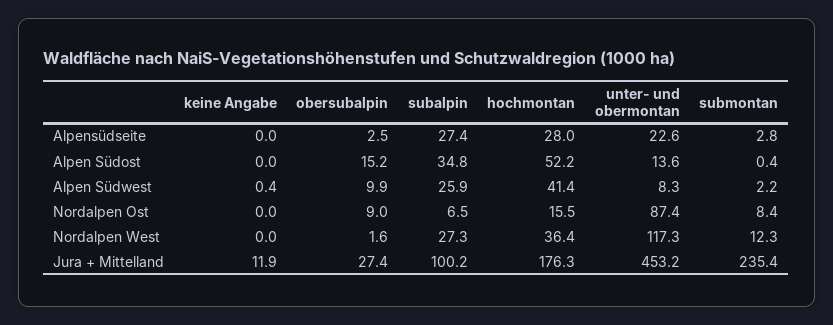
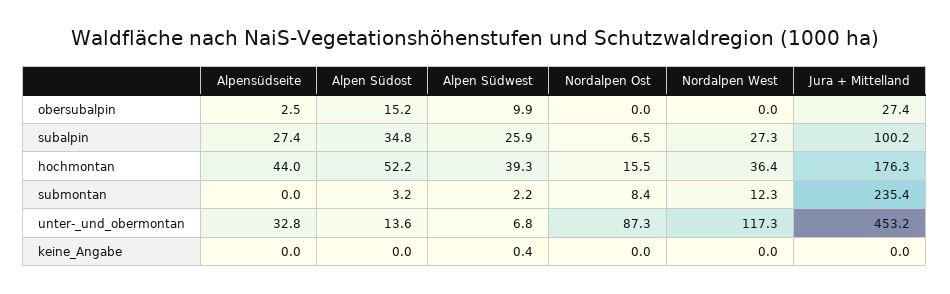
  {
    "keine Angabe": {
      "Alpensüdseite": 0,
      "Alpen Südost": 0,
      "Alpen Südwest": 0.4,
      "Nordalpen Ost": 0,
      "Nordalpen West": 0,
-     "Jura + Mittelland": 11.9
+     "Jura + Mittelland": 0
    },
    "obersubalpin": {
      "Alpensüdseite": 2.5,
      "Alpen Südost": 15.2,
      "Alpen Südwest": 9.9,
-     "Nordalpen Ost": 9,
+     "Nordalpen Ost": 0,
-     "Nordalpen West": 1.6,
+     "Nordalpen West": 0,
      "Jura + Mittelland": 27.4
    },
    "subalpin": {
      "Alpensüdseite": 27.4,
      "Alpen Südost": 34.8,
      "Alpen Südwest": 25.9,
      "Nordalpen Ost": 6.5,
      "Nordalpen West": 27.3,
      "Jura + Mittelland": 100.2
    },
    "hochmontan": {
-     "Alpensüdseite": 28,
+     "Alpensüdseite": 44,
      "Alpen Südost": 52.2,
-     "Alpen Südwest": 41.4,
+     "Alpen Südwest": 39.3,
      "Nordalpen Ost": 15.5,
      "Nordalpen West": 36.4,
      "Jura + Mittelland": 176.3
    },
    "unter- und obermontan": {
-     "Alpensüdseite": 22.6,
+     "Alpensüdseite": 32.8,
      "Alpen Südost": 13.6,
-     "Alpen Südwest": 8.3,
+     "Alpen Südwest": 6.8,
-     "Nordalpen Ost": 87.4,
+     "Nordalpen Ost": 87.3,
      "Nordalpen West": 117.3,
      "Jura + Mittelland": 453.2
    },
    "submontan": {
-     "Alpensüdseite": 2.8,
+     "Alpensüdseite": 0,
-     "Alpen Südost": 0.4,
+     "Alpen Südost": 3.2,
      "Alpen Südwest": 2.2,
      "Nordalpen Ost": 8.4,
      "Nordalpen West": 12.3,
      "Jura + Mittelland": 235.4
    }
  }

